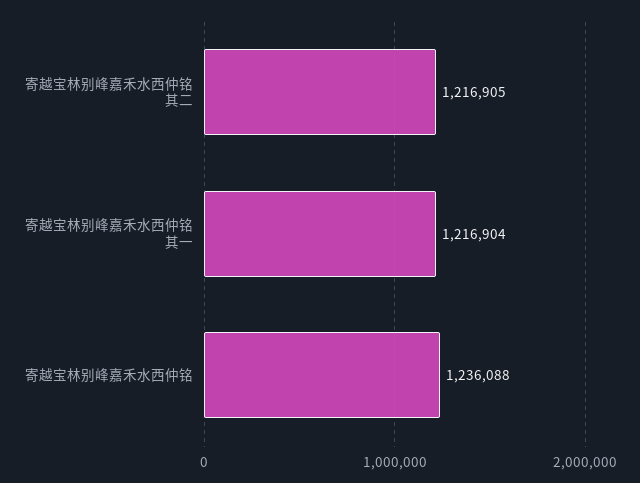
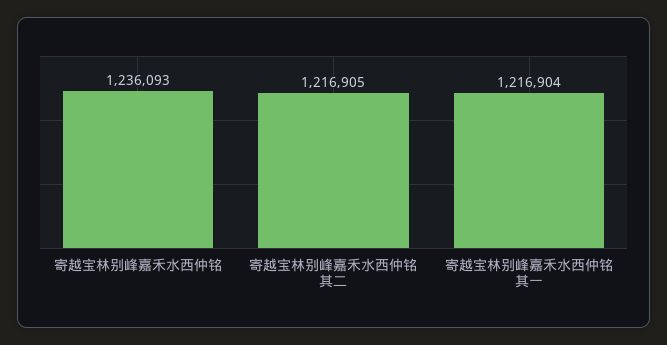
  {
    "寄越宝林别峰嘉禾水西仲铭 其二": 1216905,
    "寄越宝林别峰嘉禾水西仲铭 其一": 1216904,
-   "寄越宝林别峰嘉禾水西仲铭": 1236088
+   "寄越宝林别峰嘉禾水西仲铭": 1236093
  }

